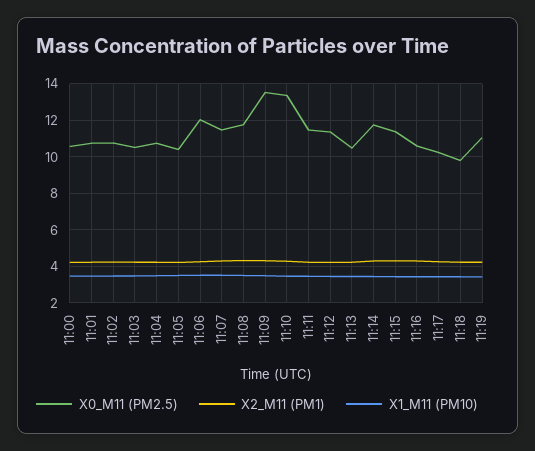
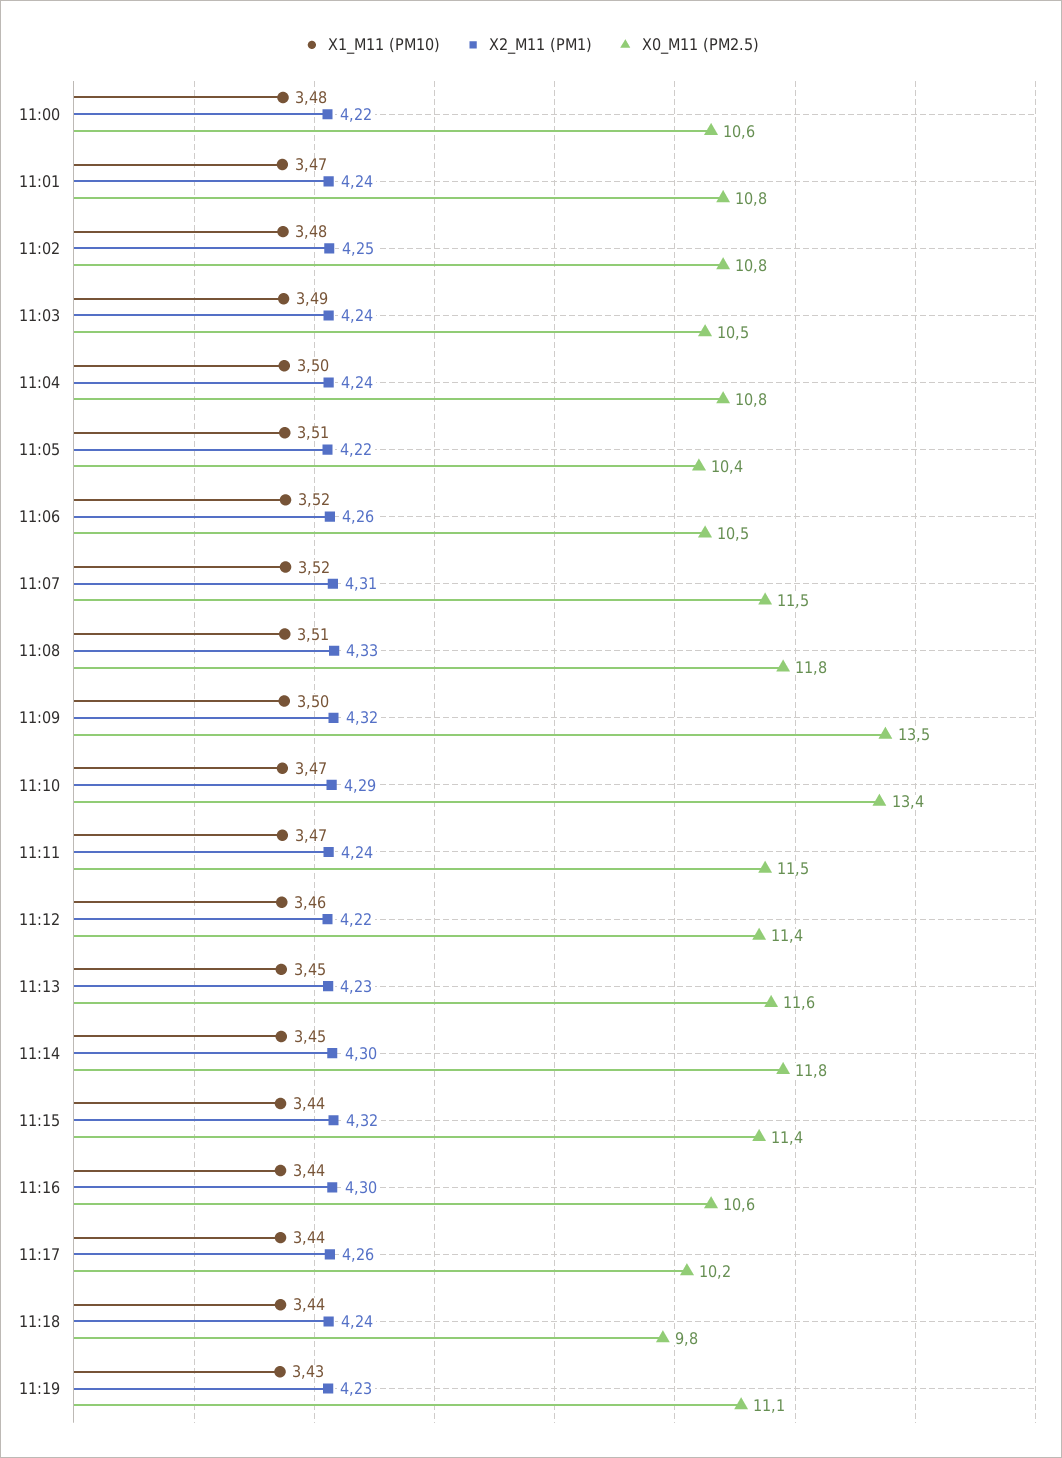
  {
    "X0_M11 (PM2.5)": {
      "11:00": 10.6,
      "11:01": 10.8,
      "11:02": 10.8,
      "11:03": 10.5,
      "11:04": 10.8,
      "11:05": 10.4,
-     "11:06": 12,
+     "11:06": 10.5,
      "11:07": 11.5,
      "11:08": 11.8,
      "11:09": 13.5,
      "11:10": 13.4,
      "11:11": 11.5,
      "11:12": 11.4,
-     "11:13": 10.5,
+     "11:13": 11.6,
      "11:14": 11.8,
      "11:15": 11.4,
      "11:16": 10.6,
      "11:17": 10.2,
      "11:18": 9.8,
      "11:19": 11.1
    },
    "X2_M11 (PM1)": {
      "11:00": 4.22,
      "11:01": 4.24,
      "11:02": 4.25,
      "11:03": 4.24,
      "11:04": 4.24,
      "11:05": 4.22,
      "11:06": 4.26,
      "11:07": 4.31,
      "11:08": 4.33,
      "11:09": 4.32,
      "11:10": 4.29,
      "11:11": 4.24,
      "11:12": 4.22,
      "11:13": 4.23,
      "11:14": 4.3,
      "11:15": 4.32,
      "11:16": 4.3,
      "11:17": 4.26,
      "11:18": 4.24,
      "11:19": 4.23
    },
    "X1_M11 (PM10)": {
      "11:00": 3.48,
      "11:01": 3.47,
      "11:02": 3.48,
      "11:03": 3.49,
      "11:04": 3.5,
      "11:05": 3.51,
      "11:06": 3.52,
      "11:07": 3.52,
      "11:08": 3.51,
      "11:09": 3.5,
      "11:10": 3.47,
      "11:11": 3.47,
      "11:12": 3.46,
      "11:13": 3.45,
      "11:14": 3.45,
      "11:15": 3.44,
      "11:16": 3.44,
      "11:17": 3.44,
      "11:18": 3.44,
      "11:19": 3.43
    }
  }

